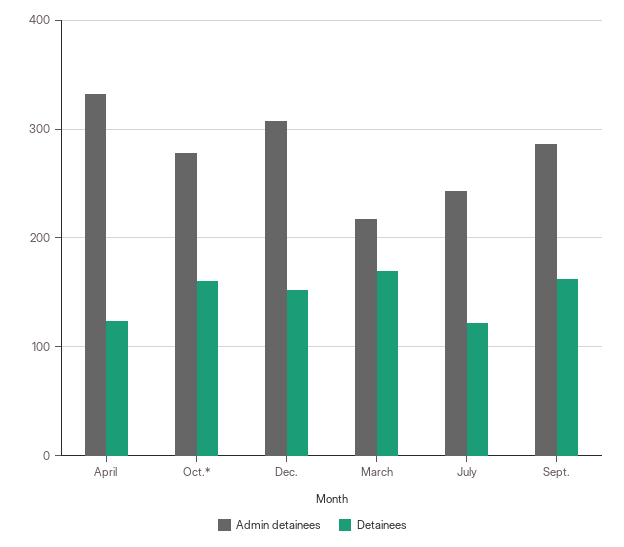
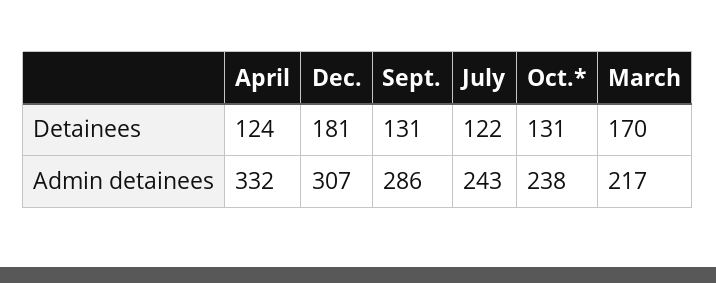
  {
    "Admin detainees": {
      "April": 332,
-     "Oct.*": 280,
+     "Oct.*": 238,
      "Dec.": 307,
      "March": 217,
      "July": 243,
      "Sept.": 286
    },
    "Detainees": {
      "April": 124,
-     "Oct.*": 160,
+     "Oct.*": 131,
-     "Dec.": 150,
+     "Dec.": 181,
      "March": 170,
      "July": 122,
-     "Sept.": 160
+     "Sept.": 131
    }
  }

